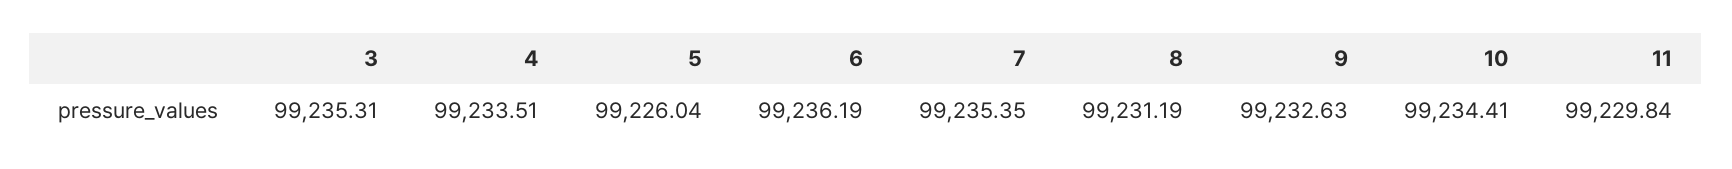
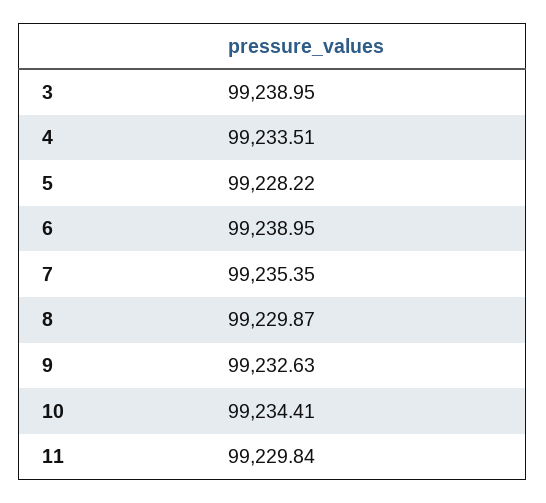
  {
-   "3": 99235.31,
+   "3": 99238.95,
    "4": 99233.51,
-   "5": 99226.04,
+   "5": 99228.22,
-   "6": 99236.19,
+   "6": 99238.95,
    "7": 99235.35,
-   "8": 99231.19,
+   "8": 99229.87,
    "9": 99232.63,
    "10": 99234.41,
    "11": 99229.84
  }

